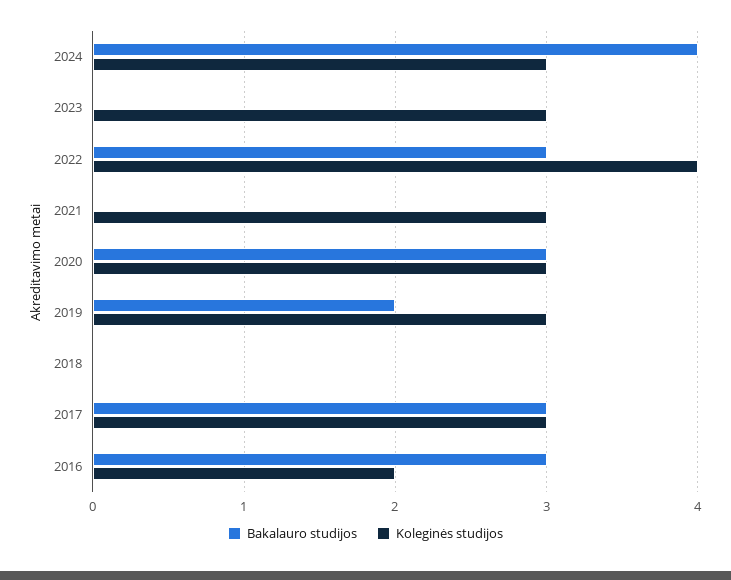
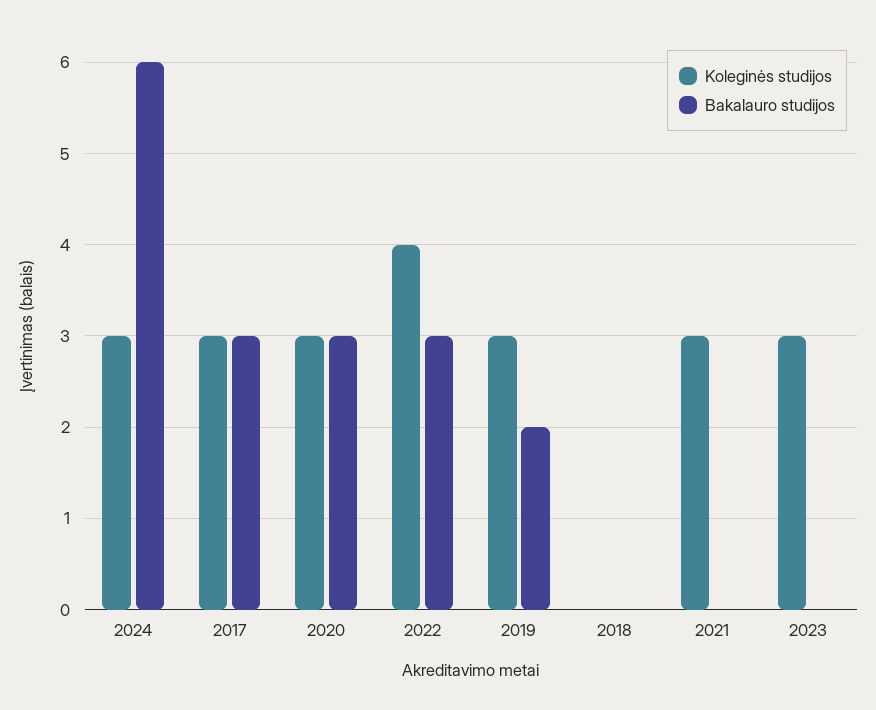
  {
    "Bakalauro studijos": {
-     "2024": 4,
+     "2024": 6,
      "2023": 0,
      "2022": 3,
      "2021": 0,
      "2020": 3,
      "2019": 2,
      "2018": 0,
-     "2017": 3,
+     "2017": 3
-     "2016": 3
    },
    "Koleginės studijos": {
      "2024": 3,
      "2023": 3,
      "2022": 4,
      "2021": 3,
      "2020": 3,
      "2019": 3,
      "2018": 0,
-     "2017": 3,
+     "2017": 3
-     "2016": 2
    }
  }

